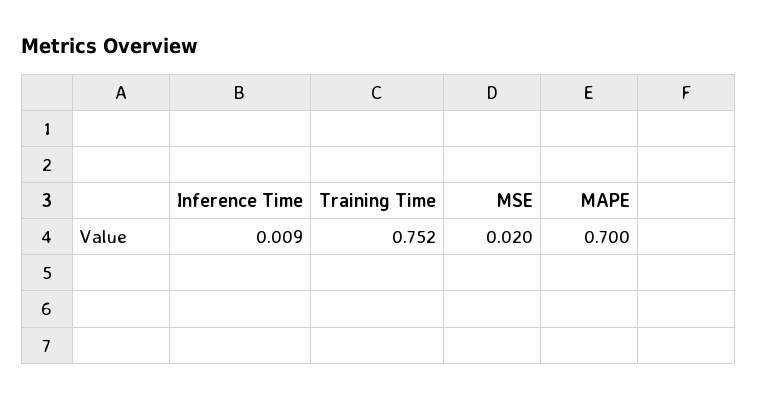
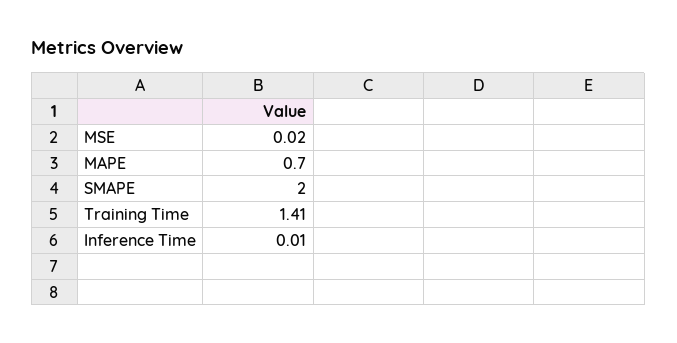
  {
    "Inference Time": 0.009,
-   "Training Time": 0.752,
+   "Training Time": 1.41,
    "MSE": 0.02,
-   "MAPE": 0.7
+   "MAPE": 0.7,
+   "SMAPE": 2
  }

